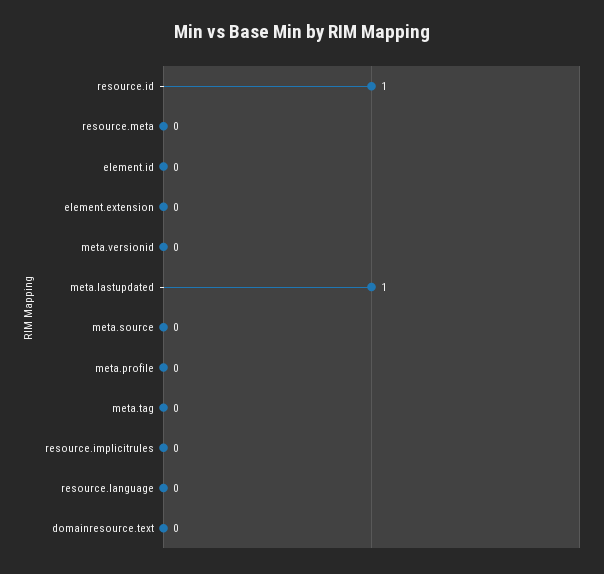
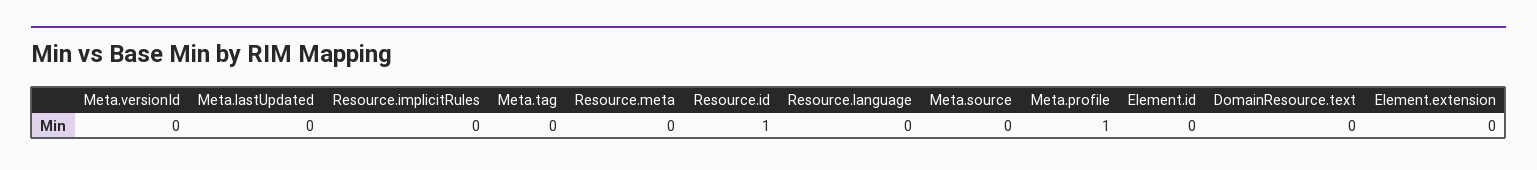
  {
    "resource.id": 1,
    "resource.meta": 0,
    "element.id": 0,
    "element.extension": 0,
    "meta.versionid": 0,
-   "meta.lastupdated": 1,
+   "meta.lastupdated": 0,
    "meta.source": 0,
-   "meta.profile": 0,
+   "meta.profile": 1,
    "meta.tag": 0,
    "resource.implicitrules": 0,
    "resource.language": 0,
    "domainresource.text": 0
  }

